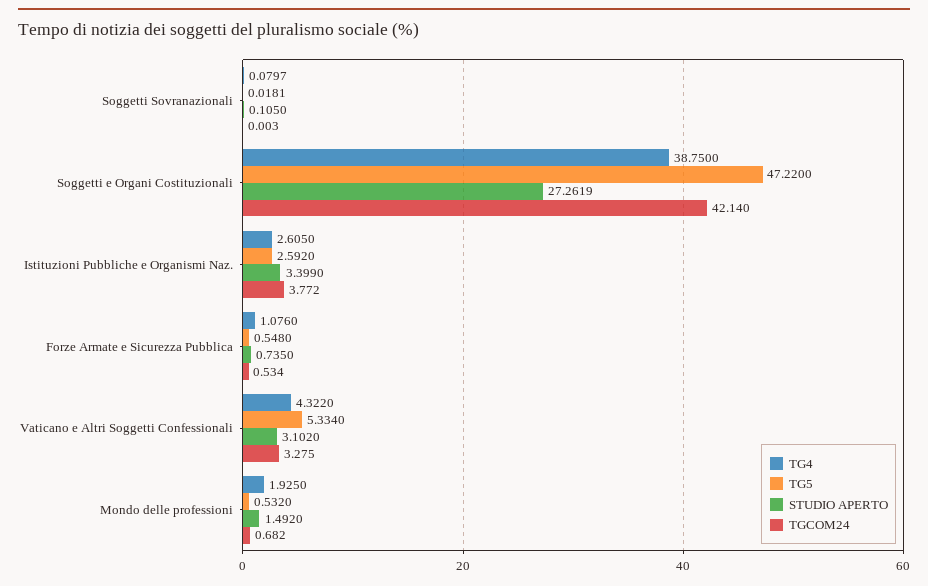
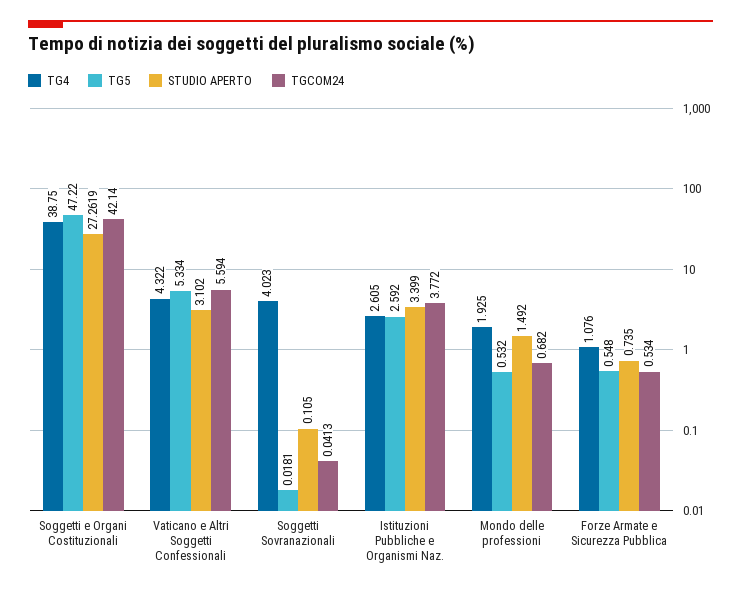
  {
    "TG4": {
-     "Soggetti Sovranazionali": 0.0797,
+     "Soggetti Sovranazionali": 4.023,
      "Soggetti e Organi Costituzionali": 38.75,
      "Istituzioni Pubbliche e Organismi Naz.": 2.605,
      "Forze Armate e Sicurezza Pubblica": 1.076,
      "Vaticano e Altri Soggetti Confessionali": 4.322,
      "Mondo delle professioni": 1.925
    },
    "TG5": {
      "Soggetti Sovranazionali": 0.0181,
      "Soggetti e Organi Costituzionali": 47.22,
      "Istituzioni Pubbliche e Organismi Naz.": 2.592,
      "Forze Armate e Sicurezza Pubblica": 0.548,
      "Vaticano e Altri Soggetti Confessionali": 5.334,
      "Mondo delle professioni": 0.532
    },
    "STUDIO APERTO": {
      "Soggetti Sovranazionali": 0.105,
      "Soggetti e Organi Costituzionali": 27.2619,
      "Istituzioni Pubbliche e Organismi Naz.": 3.399,
      "Forze Armate e Sicurezza Pubblica": 0.735,
      "Vaticano e Altri Soggetti Confessionali": 3.102,
      "Mondo delle professioni": 1.492
    },
    "TGCOM24": {
-     "Soggetti Sovranazionali": 0.003,
+     "Soggetti Sovranazionali": 0.0413,
      "Soggetti e Organi Costituzionali": 42.14,
      "Istituzioni Pubbliche e Organismi Naz.": 3.772,
      "Forze Armate e Sicurezza Pubblica": 0.534,
-     "Vaticano e Altri Soggetti Confessionali": 3.275,
+     "Vaticano e Altri Soggetti Confessionali": 5.594,
      "Mondo delle professioni": 0.682
    }
  }

